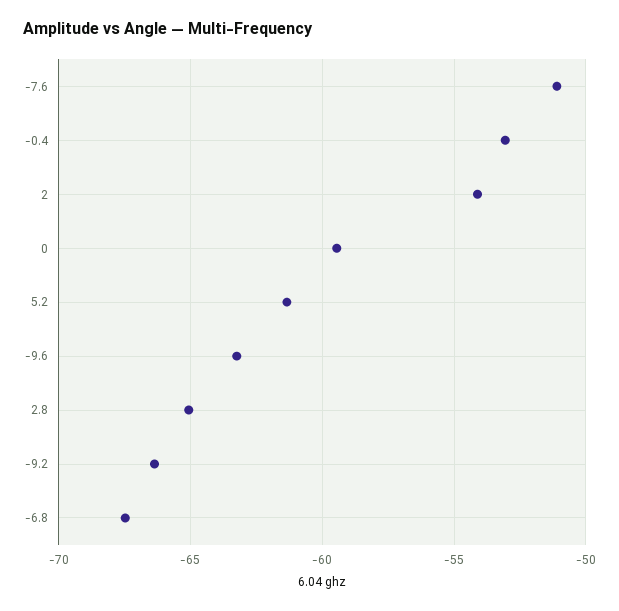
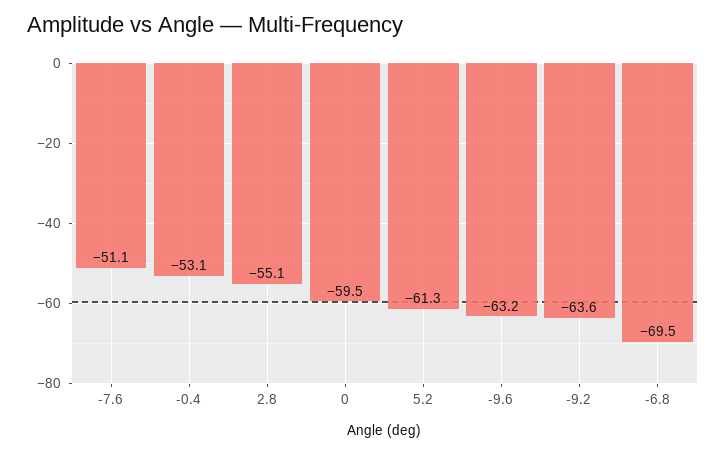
  {
    "-7.6": -51.1,
    "-0.4": -53.1,
-   "2": -54,
    "0": -59.5,
    "5.2": -61.3,
    "-9.6": -63.2,
-   "2.8": -65,
+   "2.8": -55.1,
-   "-9.2": -66.5,
+   "-9.2": -63.6,
-   "-6.8": -67.5
+   "-6.8": -69.5
  }

